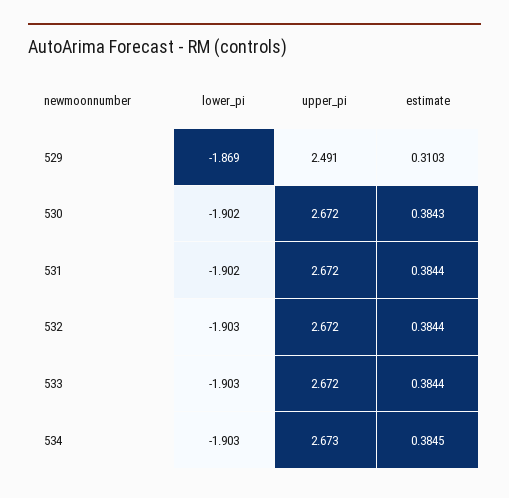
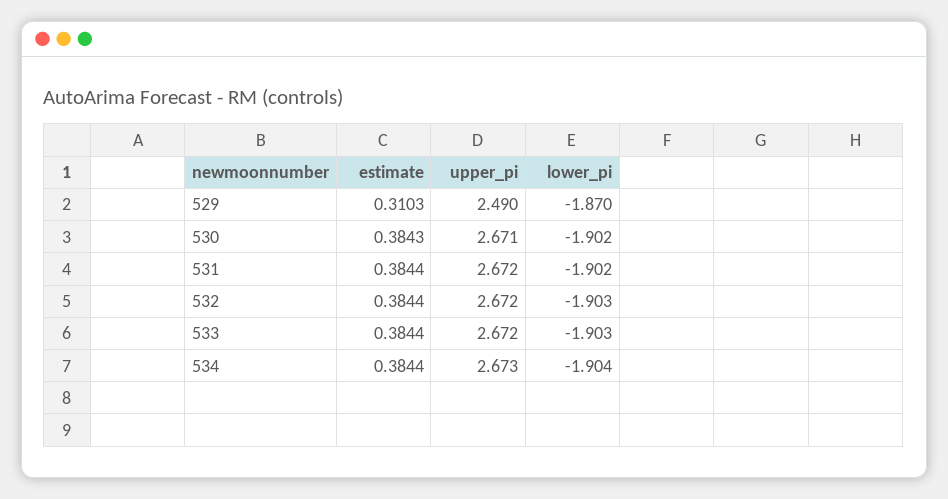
  {
    "lower_pi": {
-     "529": -1.869,
+     "529": -1.87,
      "530": -1.902,
      "531": -1.902,
      "532": -1.903,
      "533": -1.903,
-     "534": -1.903
+     "534": -1.904
    },
    "upper_pi": {
-     "529": 2.491,
+     "529": 2.49,
-     "530": 2.672,
+     "530": 2.671,
      "531": 2.672,
      "532": 2.672,
      "533": 2.672,
      "534": 2.673
    },
    "estimate": {
      "529": 0.3103,
      "530": 0.3843,
      "531": 0.3844,
      "532": 0.3844,
      "533": 0.3844,
-     "534": 0.3845
+     "534": 0.3844
    }
  }

